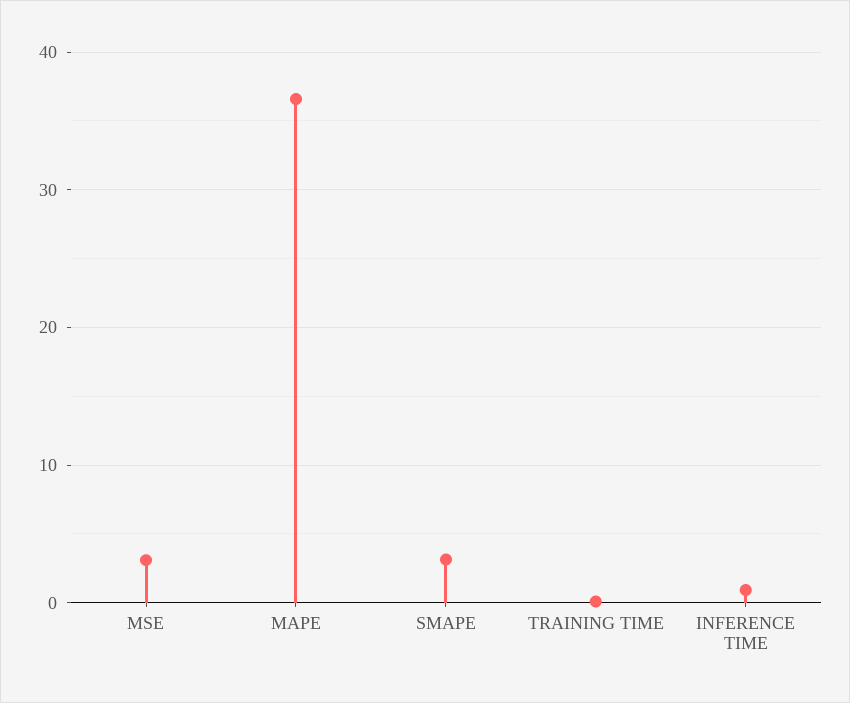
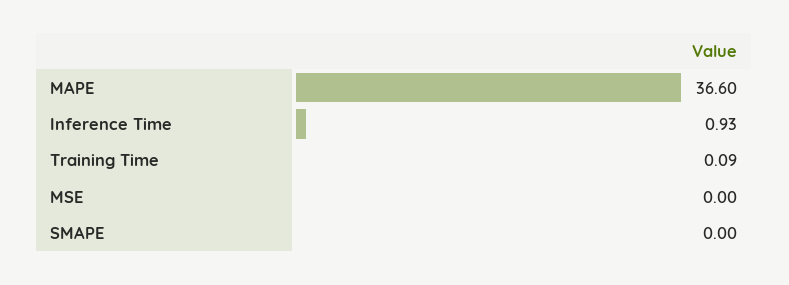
  {
-   "MSE": 3,
+   "MSE": 0,
    "MAPE": 36.6,
-   "SMAPE": 3,
+   "SMAPE": 0,
    "TRAINING TIME": 0.09,
    "INFERENCE TIME": 0.93
  }

